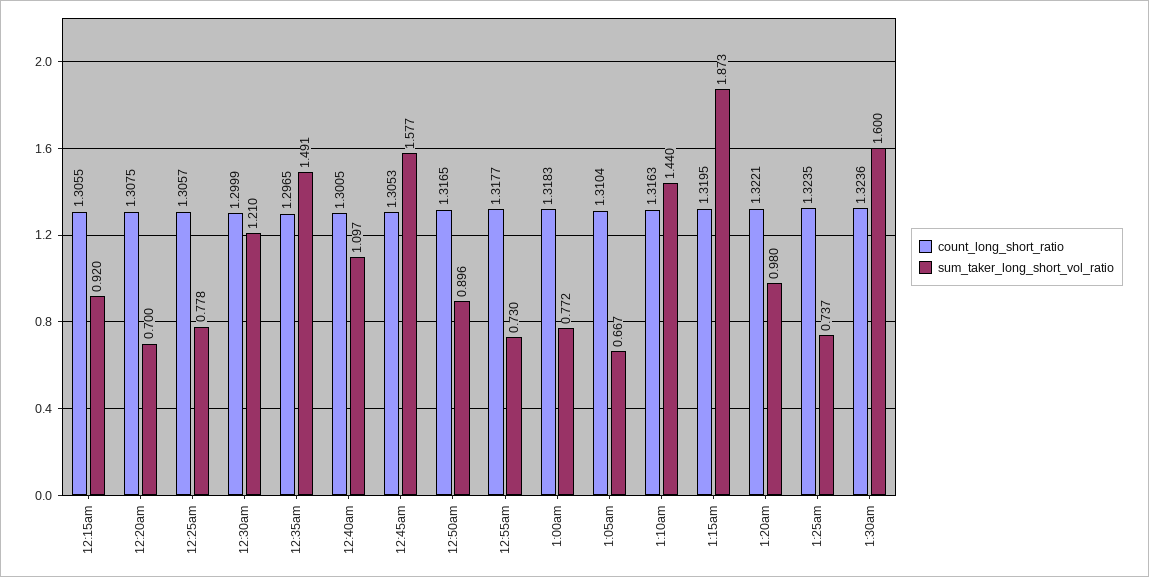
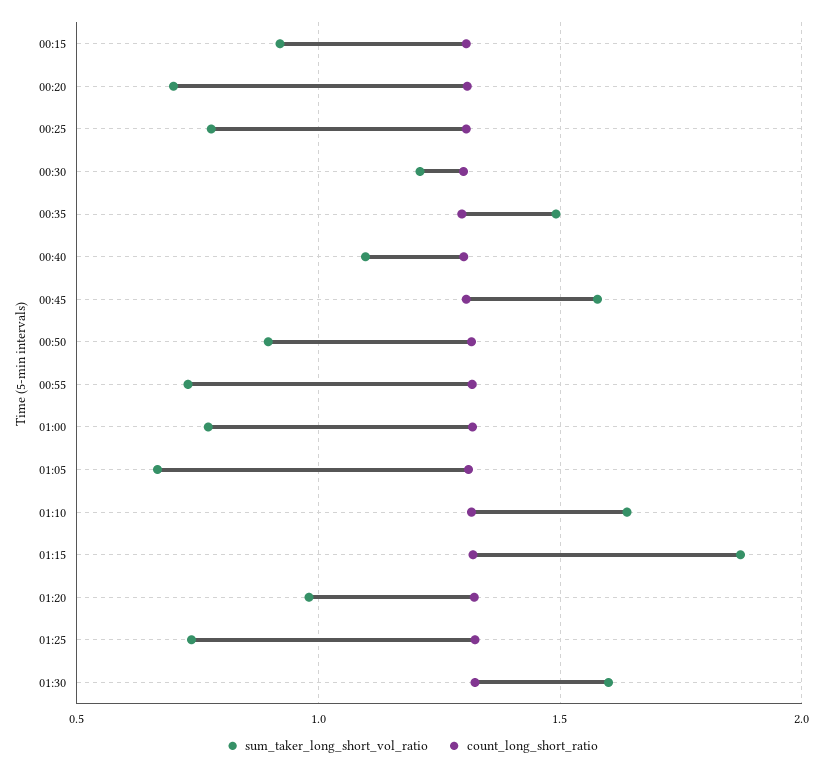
  {
    "count_long_short_ratio": {
      "12:15am": 1.3055,
      "12:20am": 1.3075,
      "12:25am": 1.3057,
      "12:30am": 1.2999,
      "12:35am": 1.2965,
      "12:40am": 1.3005,
      "12:45am": 1.3053,
      "12:50am": 1.3165,
      "12:55am": 1.3177,
      "1:00am": 1.3183,
      "1:05am": 1.3104,
      "1:10am": 1.3163,
      "1:15am": 1.3195,
      "1:20am": 1.3221,
      "1:25am": 1.3235,
      "1:30am": 1.3236
    },
    "sum_taker_long_short_vol_ratio": {
      "12:15am": 0.92,
      "12:20am": 0.7,
      "12:25am": 0.778,
      "12:30am": 1.21,
      "12:35am": 1.491,
      "12:40am": 1.097,
      "12:45am": 1.577,
      "12:50am": 0.896,
      "12:55am": 0.73,
      "1:00am": 0.772,
      "1:05am": 0.667,
-     "1:10am": 1.44,
+     "1:10am": 1.65,
      "1:15am": 1.873,
      "1:20am": 0.98,
      "1:25am": 0.737,
      "1:30am": 1.6
    }
  }

